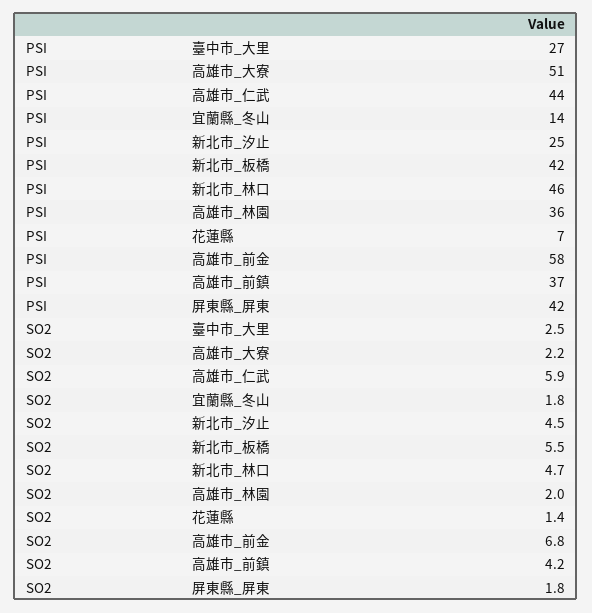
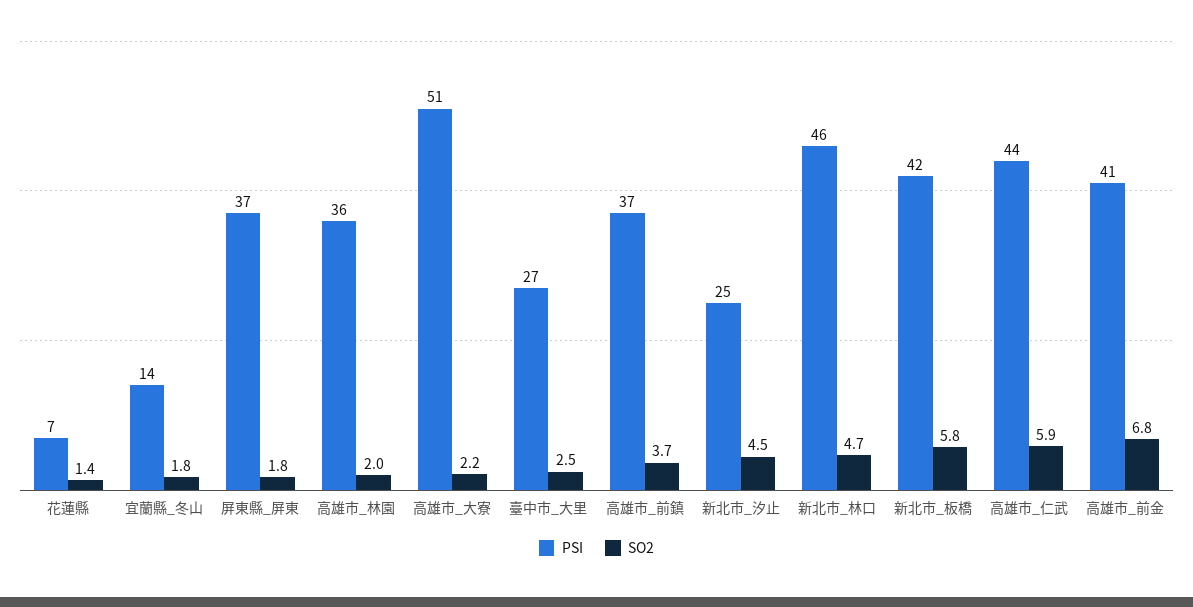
  {
    "PSI": {
      "臺中市_大里": 27,
      "高雄市_大寮": 51,
      "高雄市_仁武": 44,
      "宜蘭縣_冬山": 14,
      "新北市_汐止": 25,
      "新北市_板橋": 42,
      "新北市_林口": 46,
      "高雄市_林園": 36,
      "花蓮縣": 7,
-     "高雄市_前金": 58,
+     "高雄市_前金": 41,
      "高雄市_前鎮": 37,
-     "屏東縣_屏東": 42
+     "屏東縣_屏東": 37
    },
    "SO2": {
      "臺中市_大里": 2.5,
      "高雄市_大寮": 2.2,
      "高雄市_仁武": 5.9,
      "宜蘭縣_冬山": 1.8,
      "新北市_汐止": 4.5,
-     "新北市_板橋": 5.5,
+     "新北市_板橋": 5.8,
      "新北市_林口": 4.7,
      "高雄市_林園": 2,
      "花蓮縣": 1.4,
      "高雄市_前金": 6.8,
-     "高雄市_前鎮": 4.2,
+     "高雄市_前鎮": 3.7,
      "屏東縣_屏東": 1.8
    }
  }

